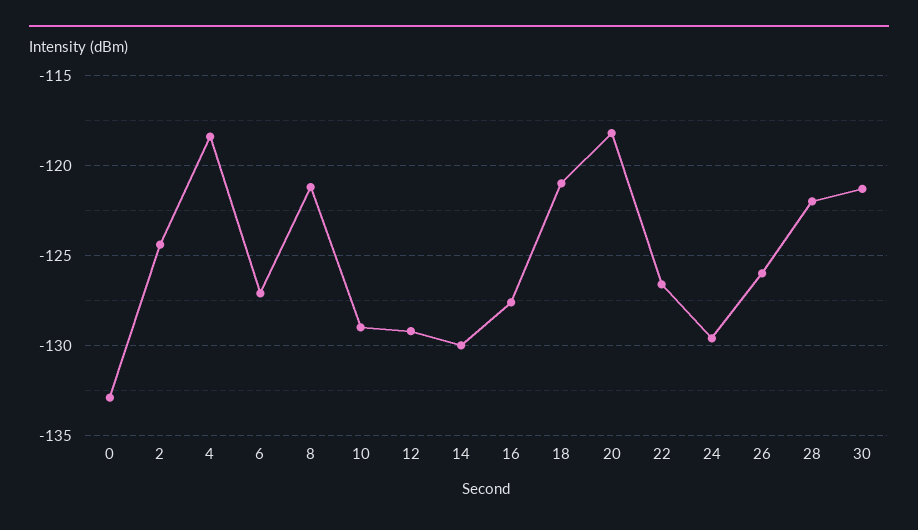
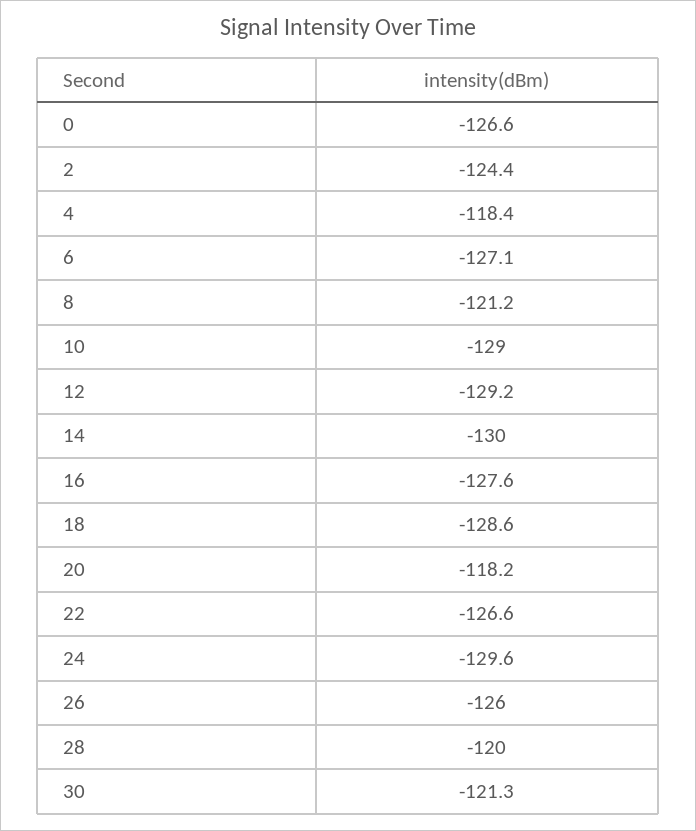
  {
-   "0": -133,
+   "0": -126.6,
    "2": -124.4,
    "4": -118.4,
    "6": -127.1,
    "8": -121.2,
    "10": -129,
    "12": -129.2,
    "14": -130,
    "16": -127.6,
-   "18": -121,
+   "18": -128.6,
    "20": -118.2,
    "22": -126.6,
    "24": -129.6,
    "26": -126,
-   "28": -122,
+   "28": -120,
    "30": -121.3
  }

